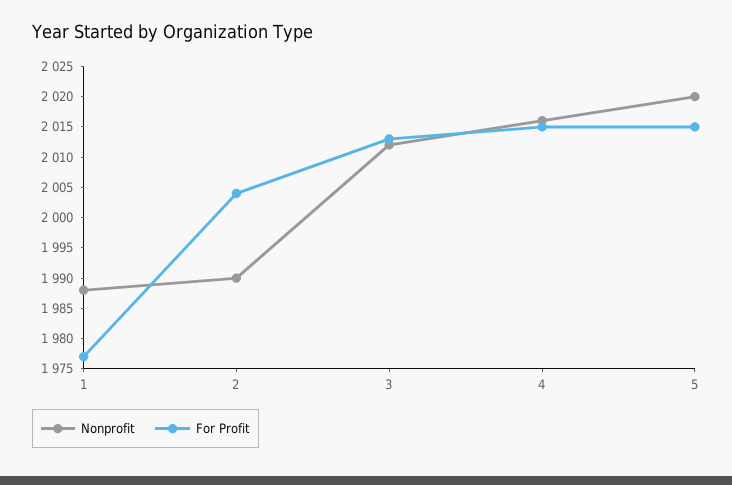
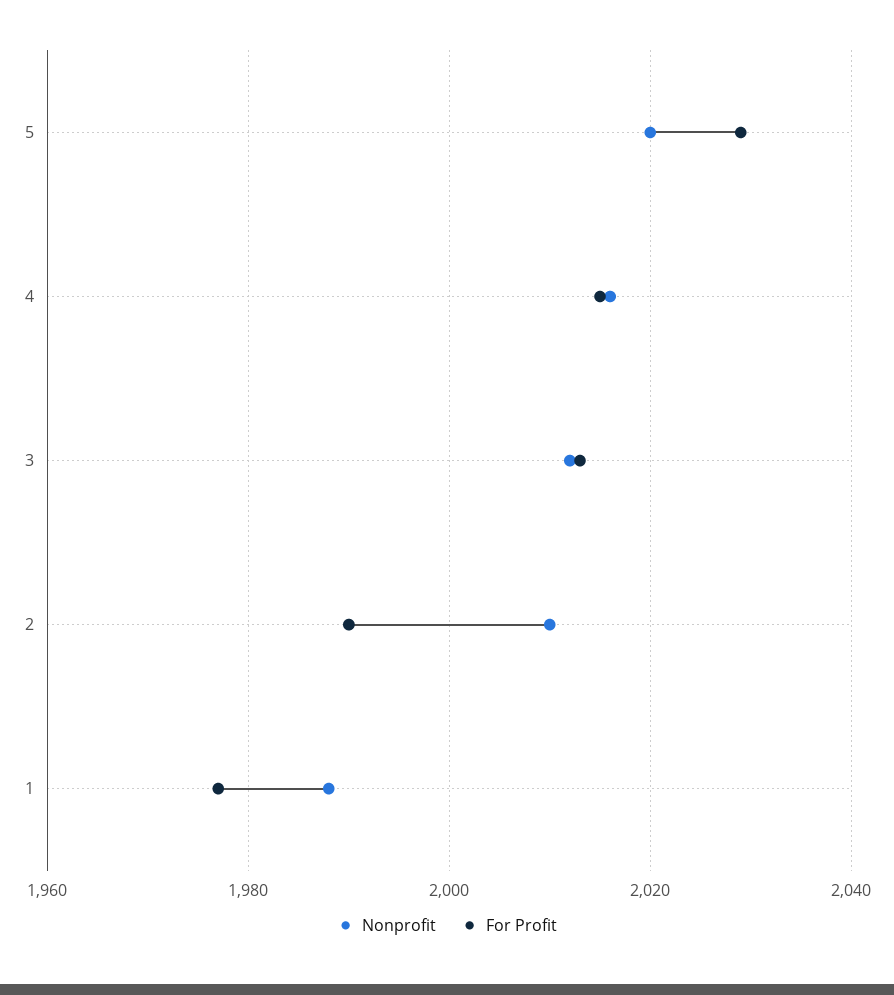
  {
    "Nonprofit": {
      "1": 1990,
-     "2": 1990,
+     "2": 2010,
      "3": 2010,
      "4": 2015,
      "5": 2020
    },
    "For Profit": {
      "1": 1975,
-     "2": 2005,
+     "2": 1990,
      "3": 2015,
      "4": 2015,
-     "5": 2015
+     "5": 2030
    }
  }

